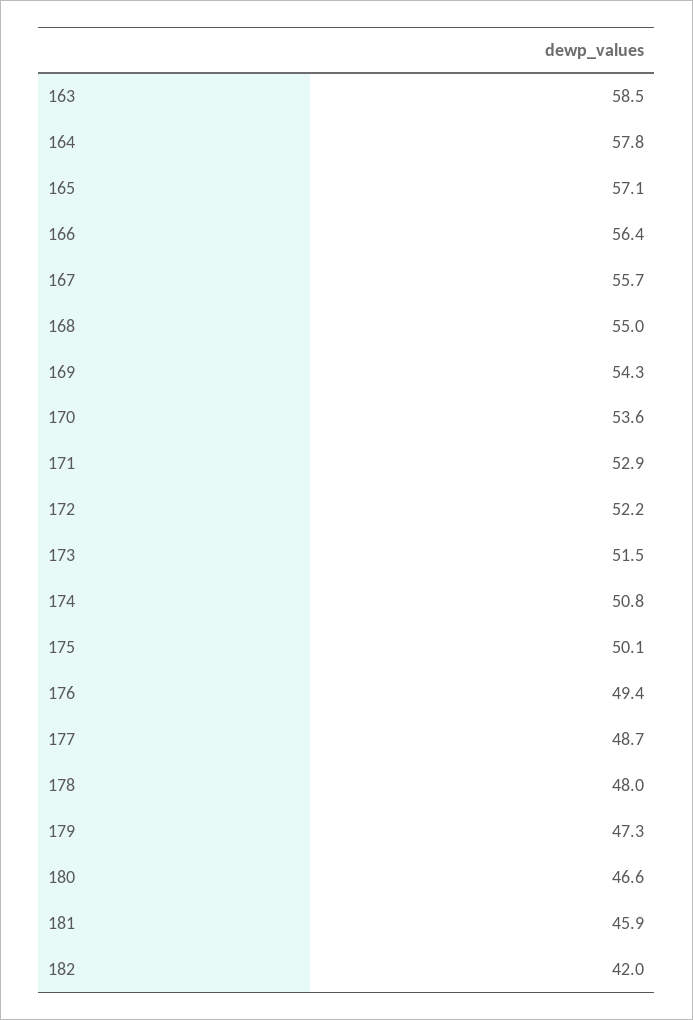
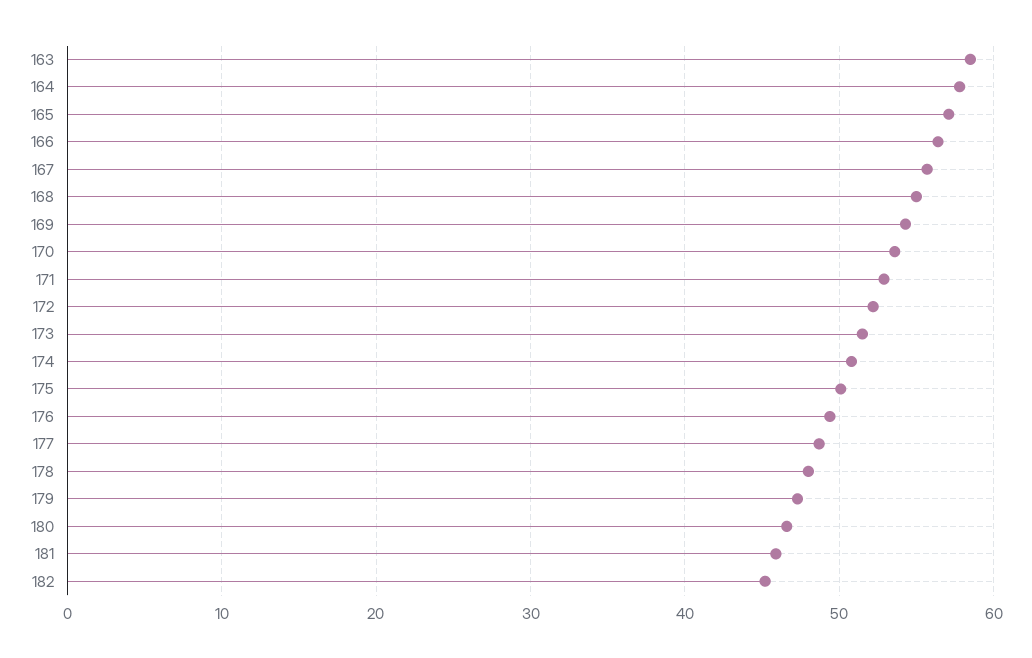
  {
    "163": 58.5,
    "164": 57.8,
    "165": 57.1,
    "166": 56.4,
    "167": 55.7,
    "168": 55,
    "169": 54.3,
    "170": 53.6,
    "171": 52.9,
    "172": 52.2,
    "173": 51.5,
    "174": 50.8,
    "175": 50.1,
    "176": 49.4,
    "177": 48.7,
    "178": 48,
    "179": 47.3,
    "180": 46.6,
    "181": 45.9,
-   "182": 42
+   "182": 45
  }

